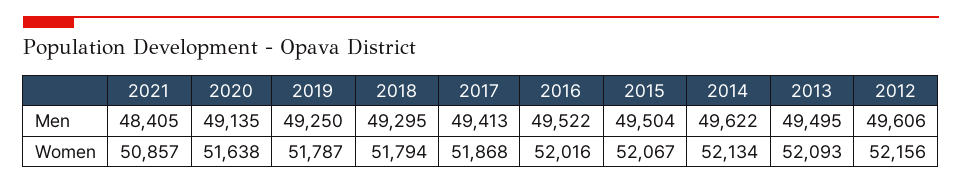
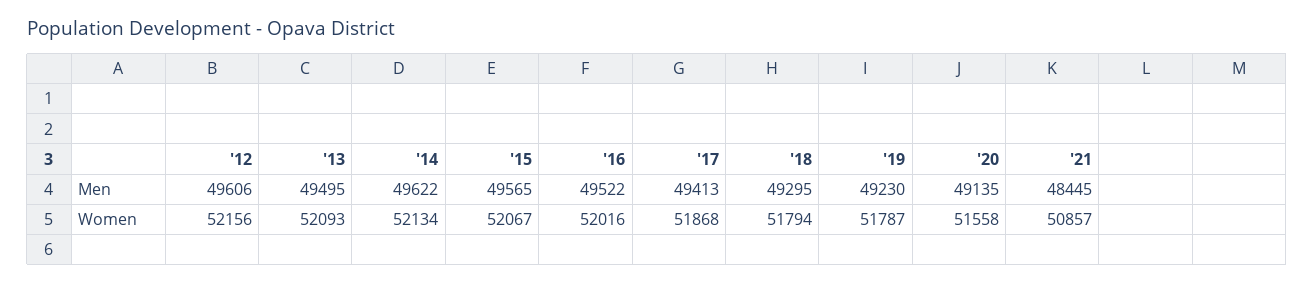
  {
    "2021": {
-     "Men": 48405,
+     "Men": 48445,
      "Women": 50857
    },
    "2020": {
      "Men": 49135,
-     "Women": 51638
+     "Women": 51558
    },
    "2019": {
-     "Men": 49250,
+     "Men": 49230,
      "Women": 51787
    },
    "2018": {
      "Men": 49295,
      "Women": 51794
    },
    "2017": {
      "Men": 49413,
      "Women": 51868
    },
    "2016": {
      "Men": 49522,
      "Women": 52016
    },
    "2015": {
-     "Men": 49504,
+     "Men": 49565,
      "Women": 52067
    },
    "2014": {
      "Men": 49622,
      "Women": 52134
    },
    "2013": {
      "Men": 49495,
      "Women": 52093
    },
    "2012": {
      "Men": 49606,
      "Women": 52156
    }
  }

